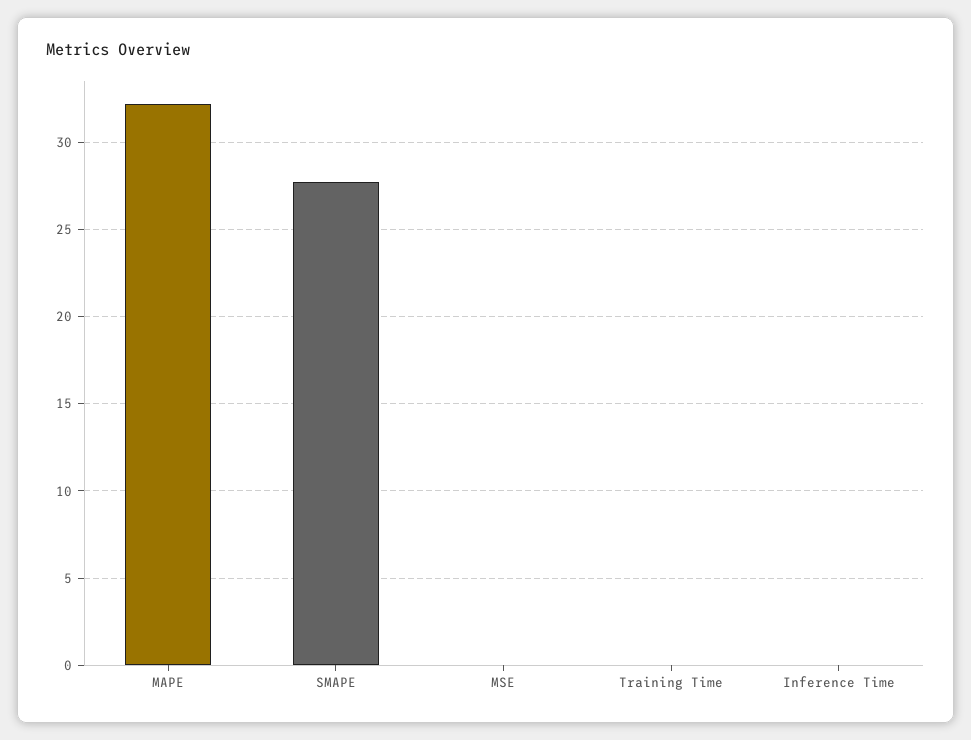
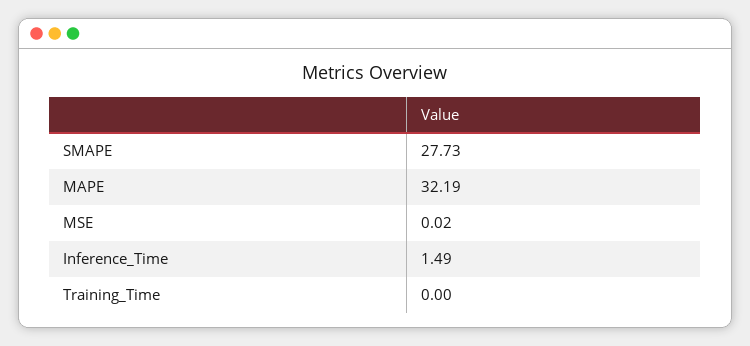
  {
    "MAPE": 32.19,
    "SMAPE": 27.73,
    "MSE": 0.02,
    "Training Time": 0,
-   "Inference Time": 0
+   "Inference Time": 1.49
  }

